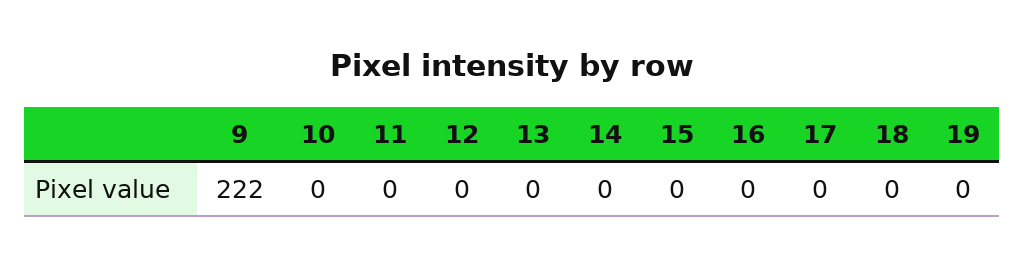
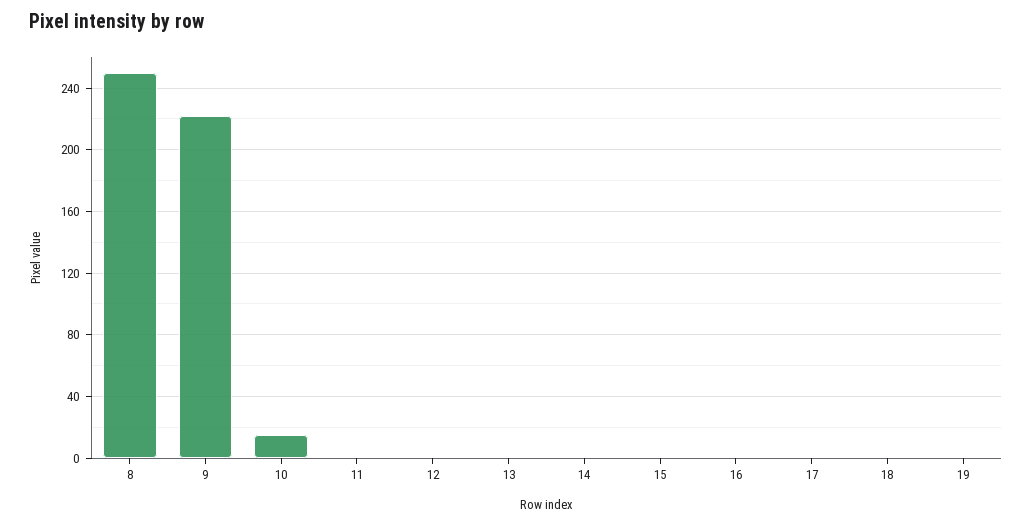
  {
    "9": 222,
-   "10": 0,
+   "10": 15,
    "11": 0,
    "12": 0,
    "13": 0,
    "14": 0,
    "15": 0,
    "16": 0,
    "17": 0,
    "18": 0,
-   "19": 0
+   "19": 0,
+   "8": 250
  }

